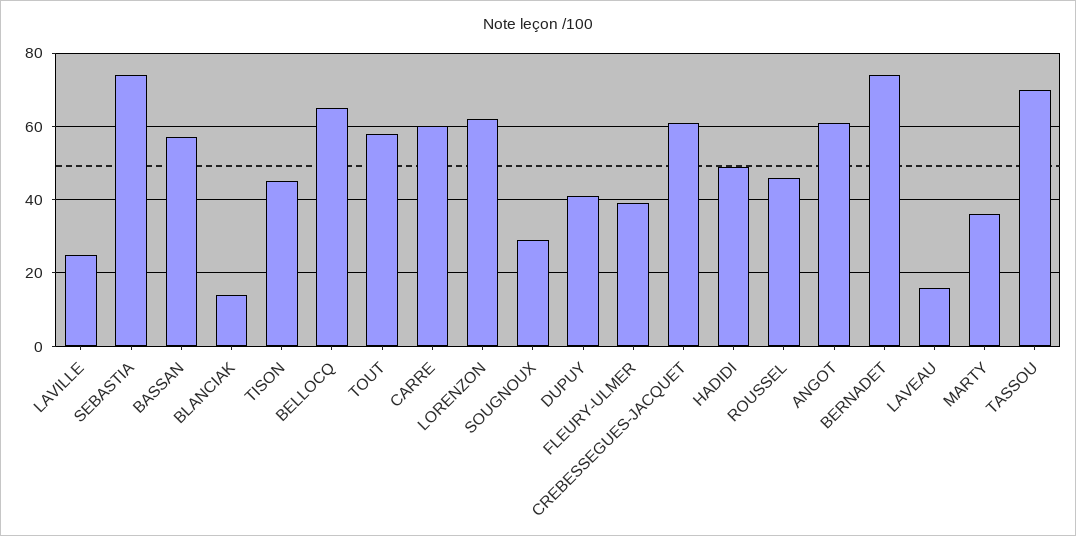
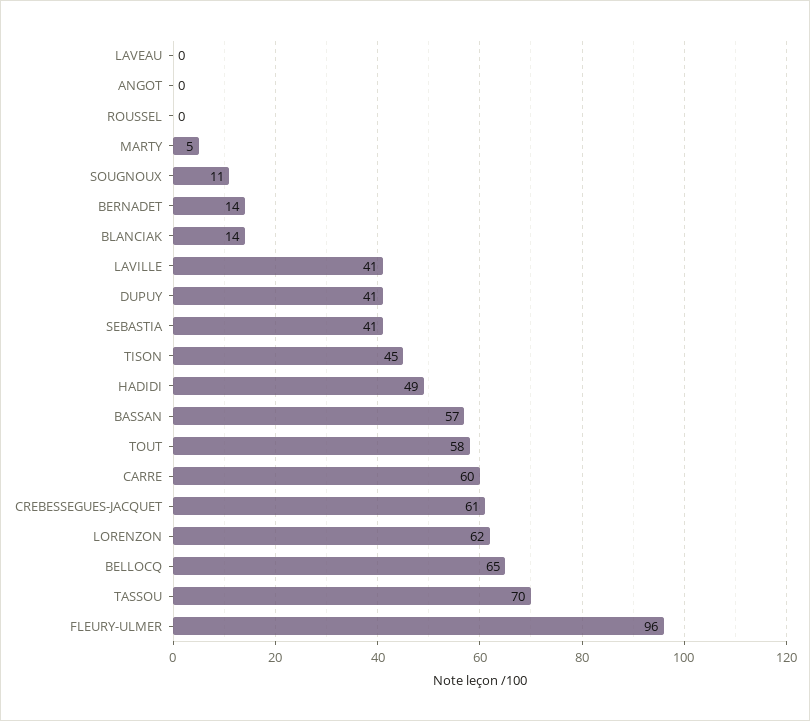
  {
-   "LAVILLE": 25,
+   "LAVILLE": 41,
-   "SEBASTIA": 75,
+   "SEBASTIA": 41,
    "BASSAN": 57,
    "BLANCIAK": 14,
    "TISON": 45,
    "BELLOCQ": 65,
    "TOUT": 58,
    "CARRE": 60,
    "LORENZON": 62,
-   "SOUGNOUX": 30,
+   "SOUGNOUX": 11,
    "DUPUY": 41,
-   "FLEURY-ULMER": 40,
+   "FLEURY-ULMER": 96,
    "CREBESSEGUES-JACQUET": 61,
    "HADIDI": 49,
-   "ROUSSEL": 45,
+   "ROUSSEL": 0,
-   "ANGOT": 60,
+   "ANGOT": 0,
-   "BERNADET": 75,
+   "BERNADET": 14,
-   "LAVEAU": 15,
+   "LAVEAU": 0,
-   "MARTY": 35,
+   "MARTY": 5,
    "TASSOU": 70
  }

